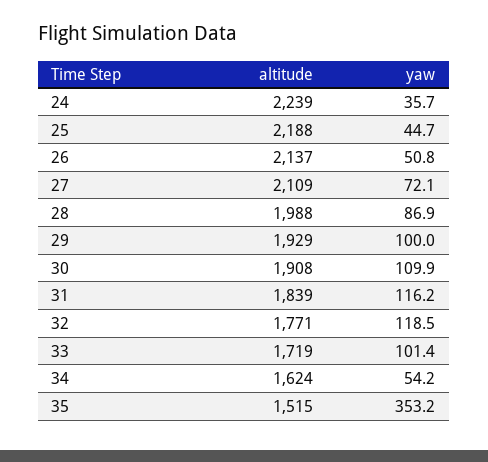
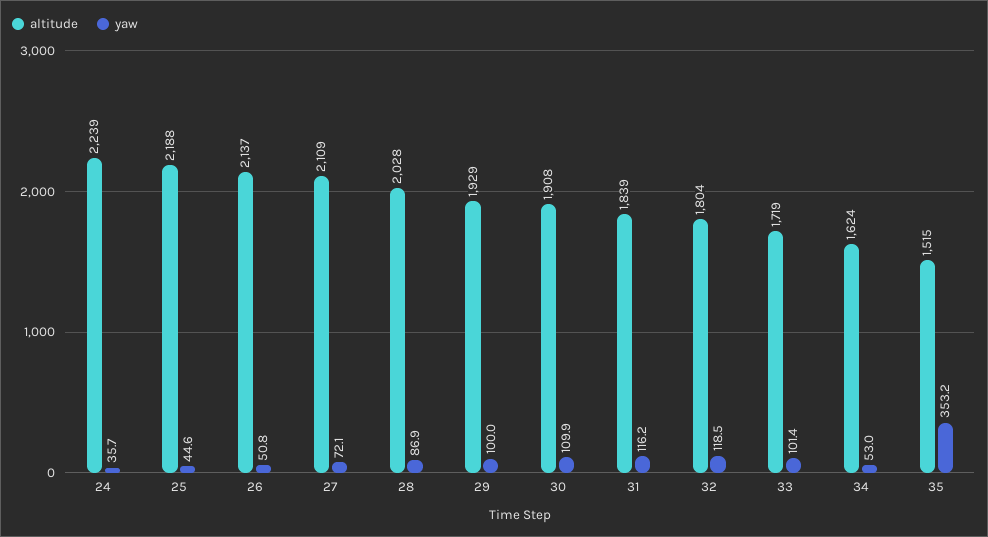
  {
    "altitude": {
      "24": 2239,
      "25": 2188,
      "26": 2137,
      "27": 2109,
-     "28": 1988,
+     "28": 2028,
      "29": 1929,
      "30": 1908,
      "31": 1839,
-     "32": 1771,
+     "32": 1804,
      "33": 1719,
      "34": 1624,
      "35": 1515
    },
    "yaw": {
      "24": 35.7,
-     "25": 44.7,
+     "25": 44.6,
      "26": 50.8,
      "27": 72.1,
      "28": 86.9,
      "29": 100,
      "30": 109.9,
      "31": 116.2,
      "32": 118.5,
      "33": 101.4,
-     "34": 54.2,
+     "34": 53,
      "35": 353.2
    }
  }

